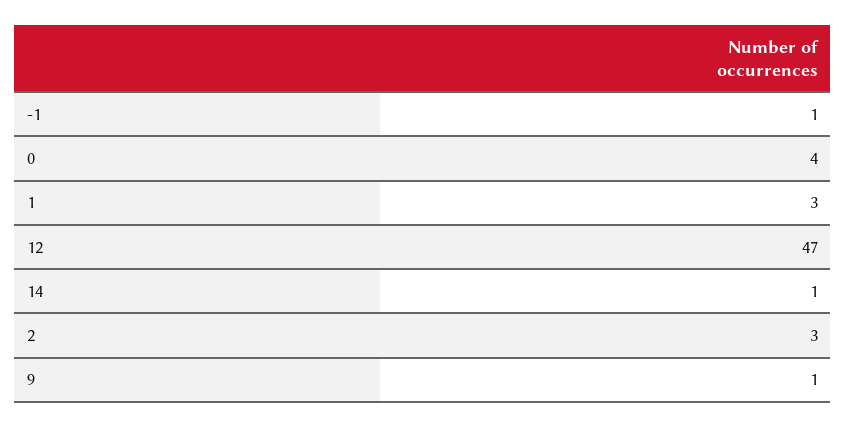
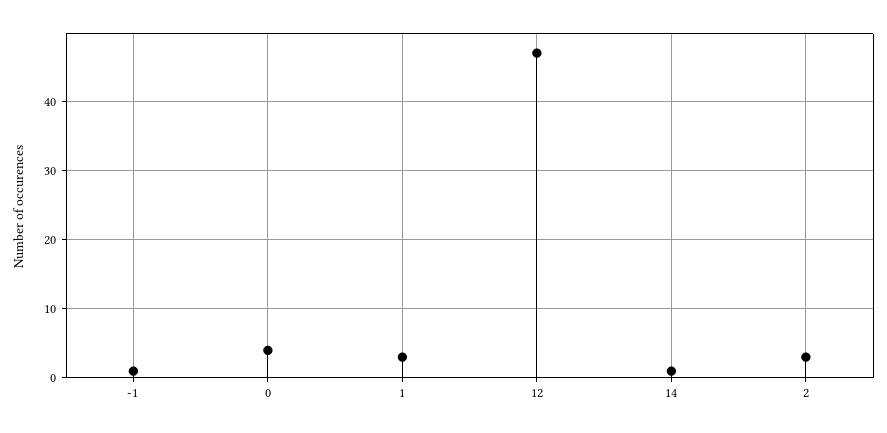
  {
    "-1": 1,
    "0": 4,
    "1": 3,
    "12": 47,
    "14": 1,
-   "2": 3,
+   "2": 3
-   "9": 1
  }

